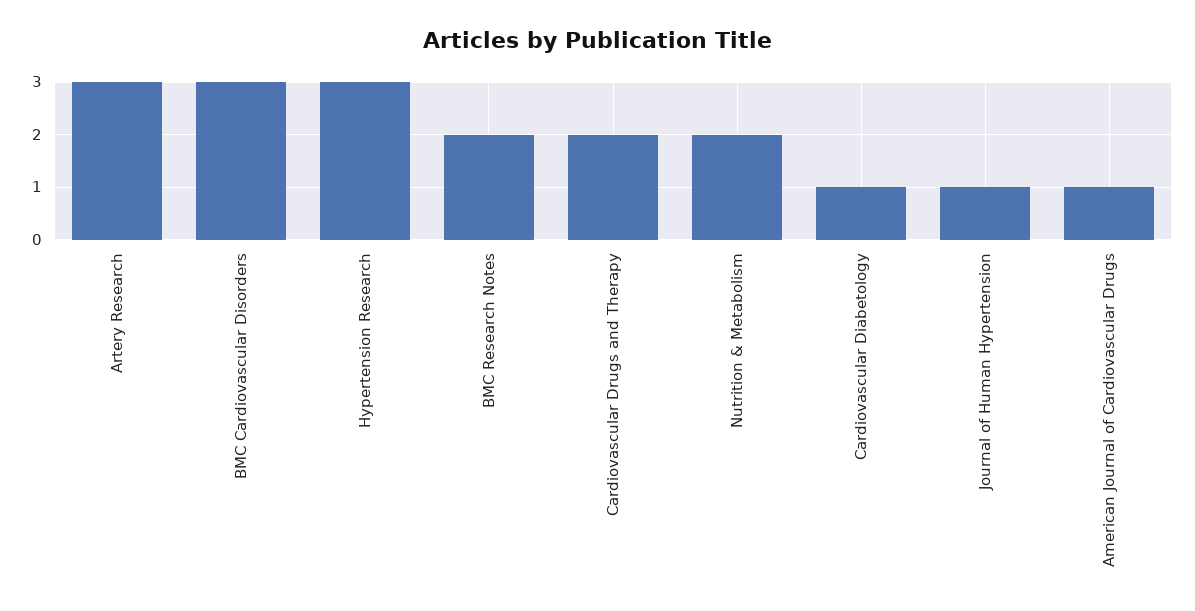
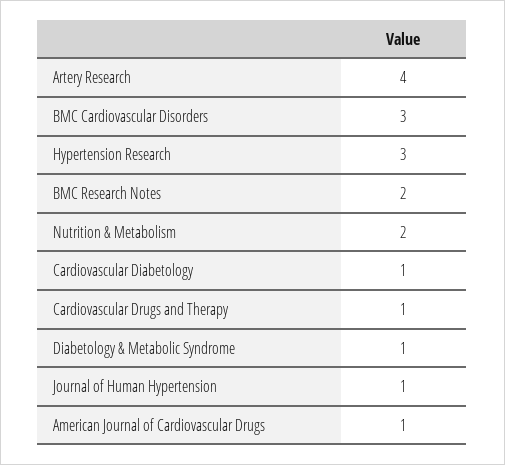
  {
-   "Artery Research": 3,
+   "Artery Research": 4,
    "BMC Cardiovascular Disorders": 3,
    "Hypertension Research": 3,
    "BMC Research Notes": 2,
-   "Cardiovascular Drugs and Therapy": 2,
+   "Cardiovascular Drugs and Therapy": 1,
    "Nutrition & Metabolism": 2,
    "Cardiovascular Diabetology": 1,
    "Journal of Human Hypertension": 1,
-   "American Journal of Cardiovascular Drugs": 1
+   "American Journal of Cardiovascular Drugs": 1,
+   "Diabetology & Metabolic Syndrome": 1
  }

